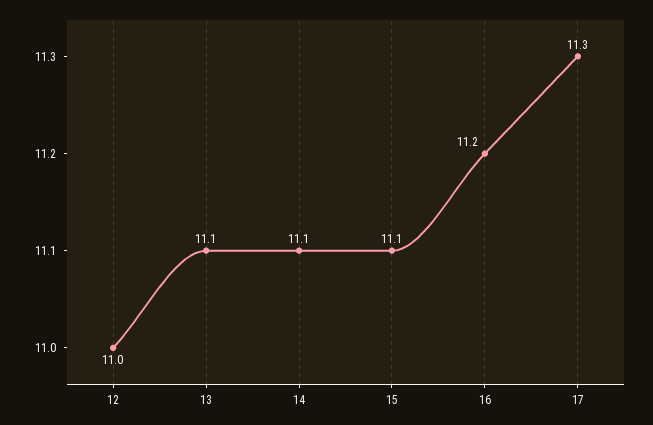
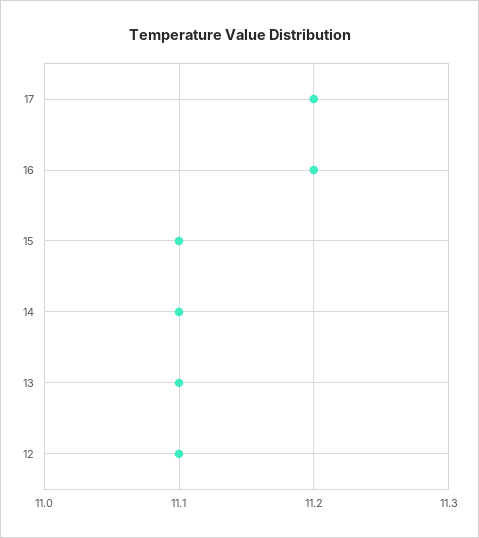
  {
-   "12": 11,
+   "12": 11.1,
    "13": 11.1,
    "14": 11.1,
    "15": 11.1,
    "16": 11.2,
-   "17": 11.3
+   "17": 11.2
  }

